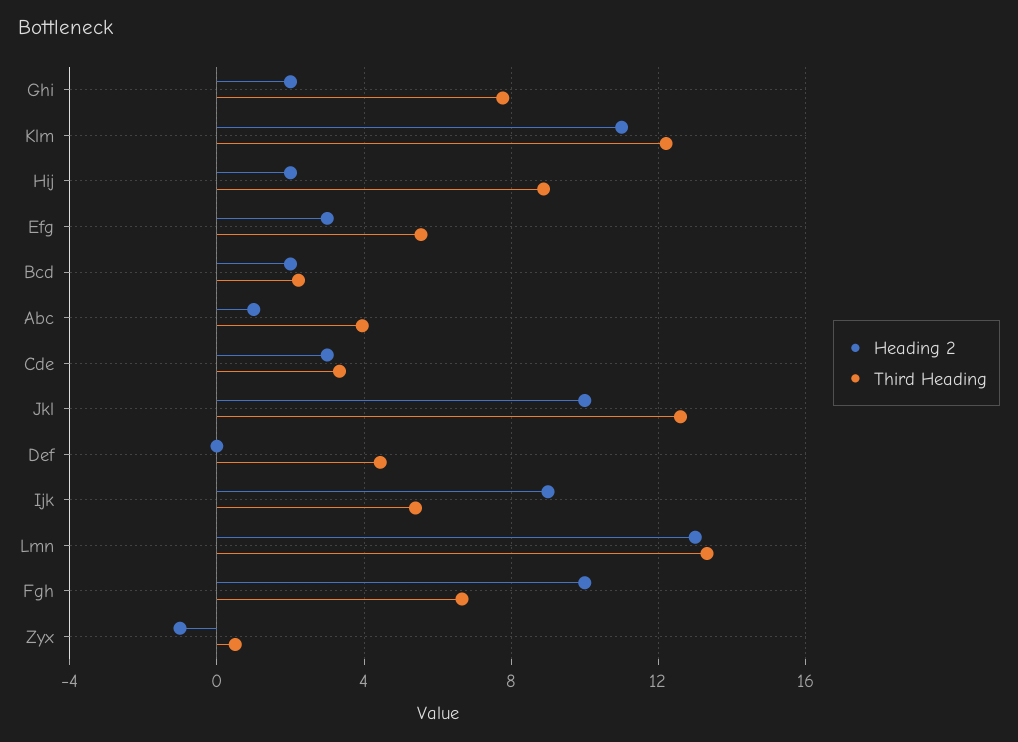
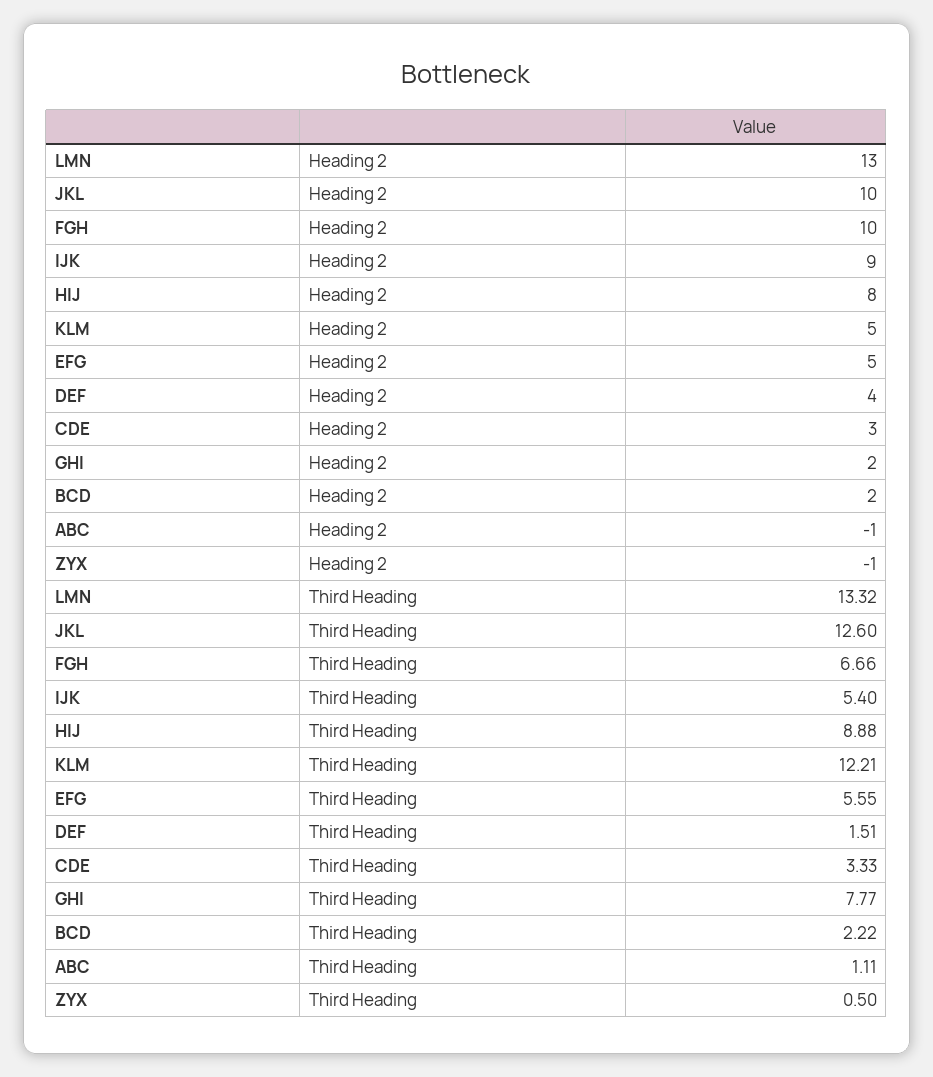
  {
    "Heading 2": {
      "Ghi": 2,
-     "Klm": 11,
+     "Klm": 5,
-     "Hij": 2,
+     "Hij": 8,
-     "Efg": 3,
+     "Efg": 5,
      "Bcd": 2,
-     "Abc": 1,
+     "Abc": -1,
      "Cde": 3,
      "Jkl": 10,
-     "Def": 0,
+     "Def": 4,
      "Ijk": 9,
      "Lmn": 13,
      "Fgh": 10,
      "Zyx": -1
    },
    "Third Heading": {
      "Ghi": 7.77,
      "Klm": 12.21,
      "Hij": 8.88,
      "Efg": 5.55,
      "Bcd": 2.22,
-     "Abc": 4,
+     "Abc": 1.11,
      "Cde": 3.33,
      "Jkl": 12.6,
-     "Def": 4.5,
+     "Def": 1.51,
      "Ijk": 5.4,
      "Lmn": 13.32,
      "Fgh": 6.66,
      "Zyx": 0.5
    }
  }

